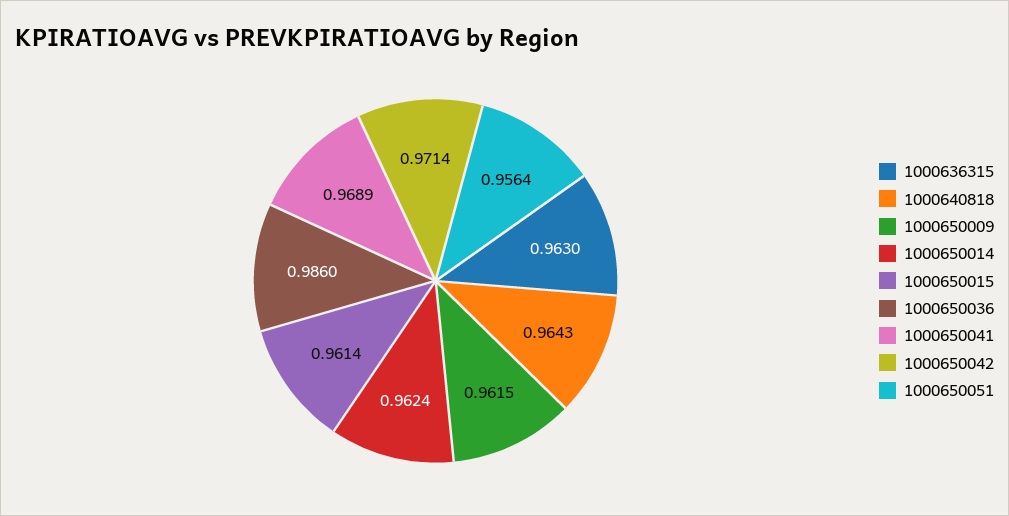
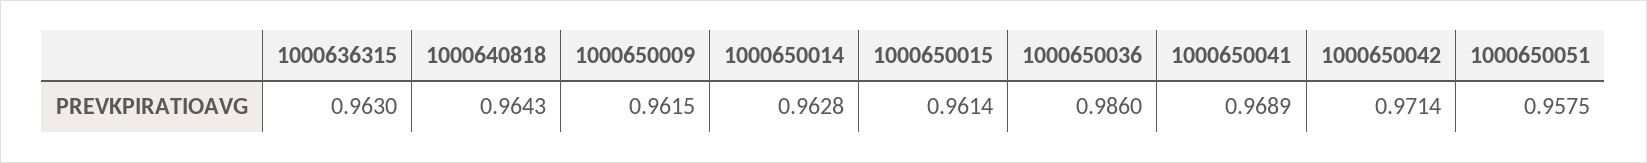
  {
    "1000636315": 0.963,
    "1000640818": 0.9643,
    "1000650009": 0.9615,
-   "1000650014": 0.9624,
+   "1000650014": 0.9628,
    "1000650015": 0.9614,
    "1000650036": 0.986,
    "1000650041": 0.9689,
    "1000650042": 0.9714,
-   "1000650051": 0.9564
+   "1000650051": 0.9575
  }

